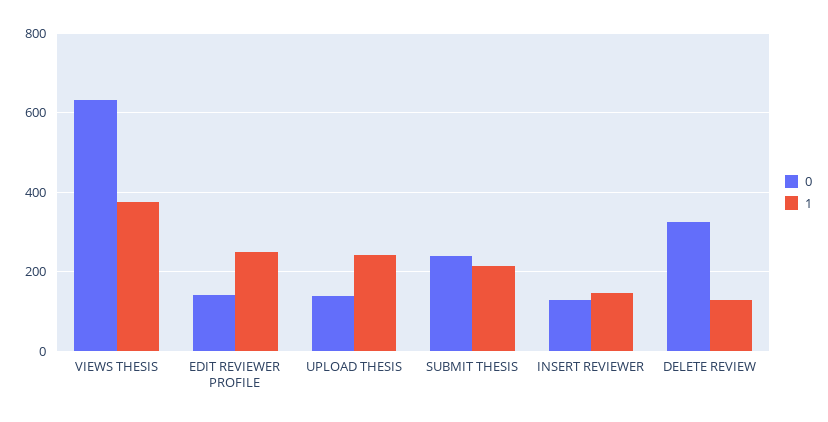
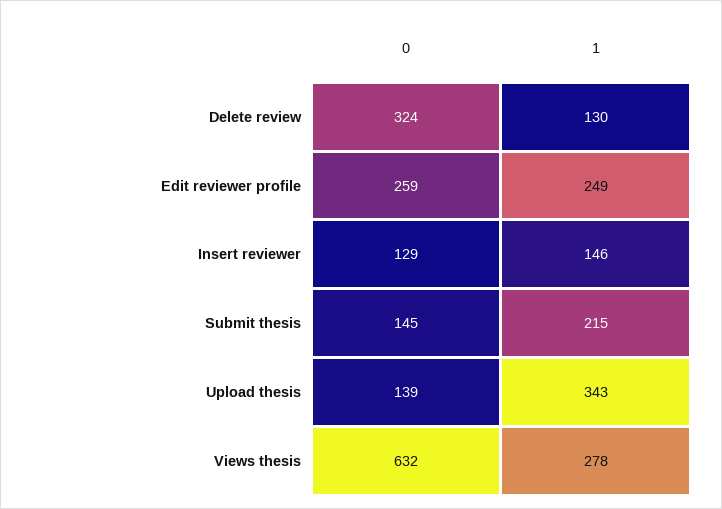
  {
    "0": {
      "VIEWS THESIS": 632,
-     "EDIT REVIEWER PROFILE": 140,
+     "EDIT REVIEWER PROFILE": 259,
      "UPLOAD THESIS": 139,
-     "SUBMIT THESIS": 240,
+     "SUBMIT THESIS": 145,
      "INSERT REVIEWER": 129,
      "DELETE REVIEW": 324
    },
    "1": {
-     "VIEWS THESIS": 380,
+     "VIEWS THESIS": 278,
      "EDIT REVIEWER PROFILE": 249,
-     "UPLOAD THESIS": 240,
+     "UPLOAD THESIS": 343,
      "SUBMIT THESIS": 215,
      "INSERT REVIEWER": 146,
      "DELETE REVIEW": 130
    }
  }

